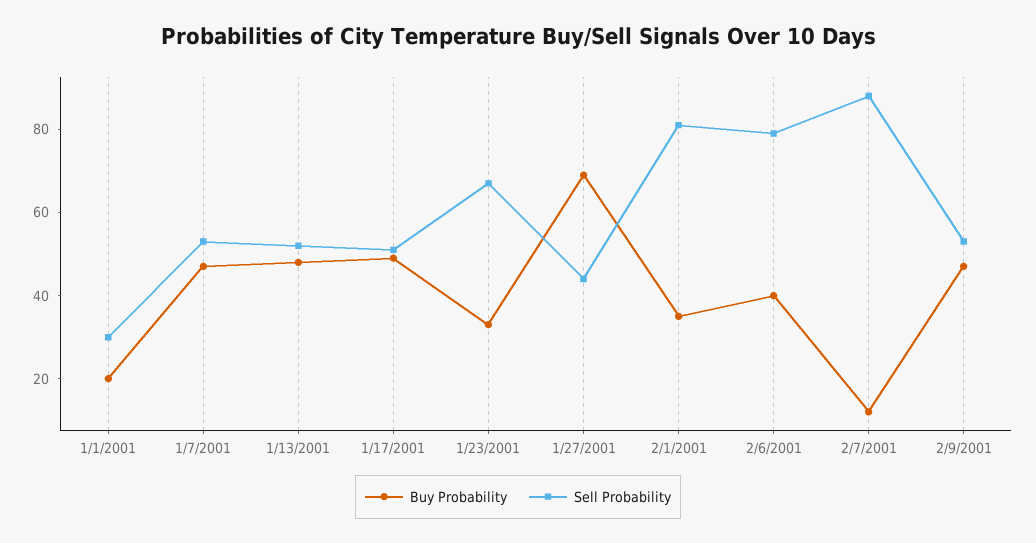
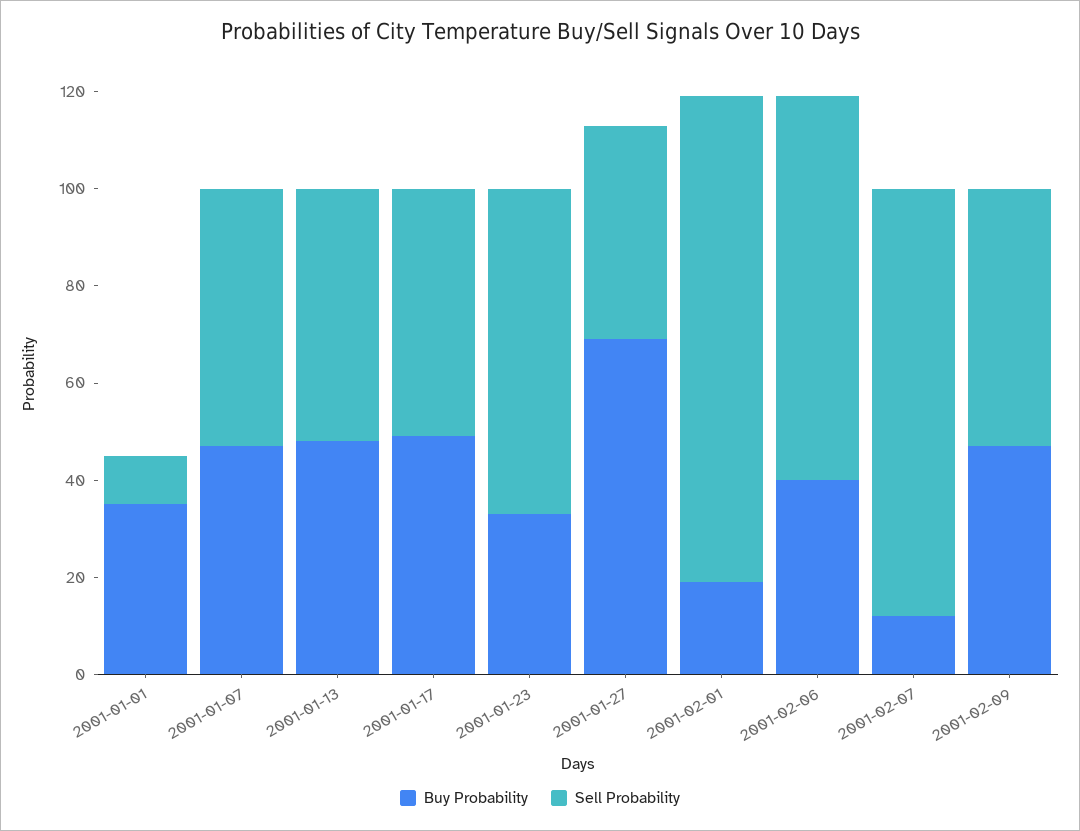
  {
    "Buy Probability": {
-     "1/1/2001": 20,
+     "1/1/2001": 35,
      "1/7/2001": 45,
      "1/13/2001": 50,
      "1/17/2001": 50,
      "1/23/2001": 35,
      "1/27/2001": 70,
-     "2/1/2001": 35,
+     "2/1/2001": 20,
      "2/6/2001": 40,
      "2/7/2001": 10,
      "2/9/2001": 45
    },
    "Sell Probability": {
-     "1/1/2001": 30,
+     "1/1/2001": 10,
      "1/7/2001": 55,
      "1/13/2001": 50,
      "1/17/2001": 50,
      "1/23/2001": 65,
      "1/27/2001": 45,
-     "2/1/2001": 80,
+     "2/1/2001": 100,
      "2/6/2001": 80,
      "2/7/2001": 90,
      "2/9/2001": 55
    }
  }

